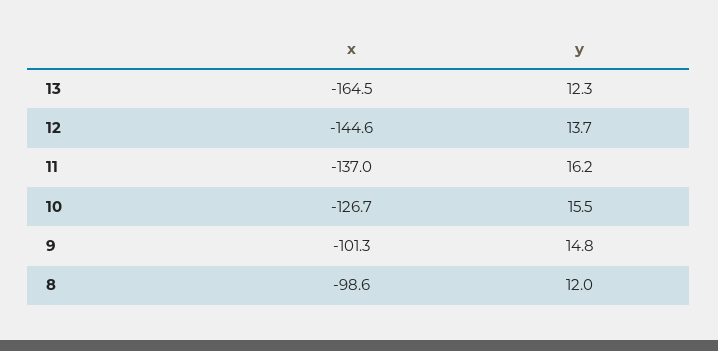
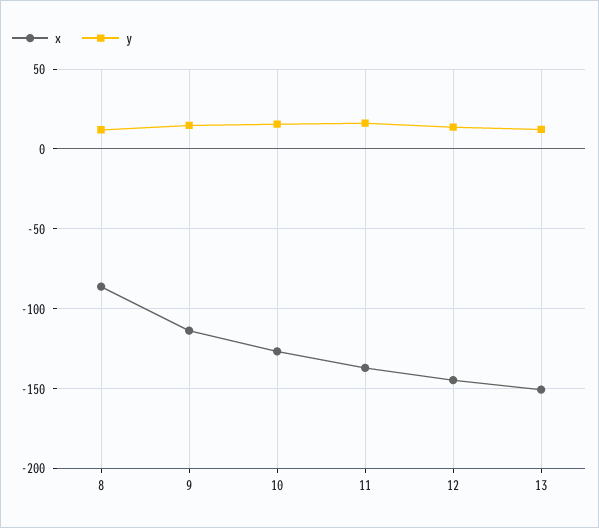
  {
    "x": {
-     "13": -164.5,
+     "13": -150,
      "12": -144.6,
      "11": -137,
      "10": -126.7,
-     "9": -101.3,
+     "9": -115,
-     "8": -98.6
+     "8": -85
    },
    "y": {
      "13": 12.3,
      "12": 13.7,
      "11": 16.2,
      "10": 15.5,
      "9": 14.8,
      "8": 12
    }
  }

